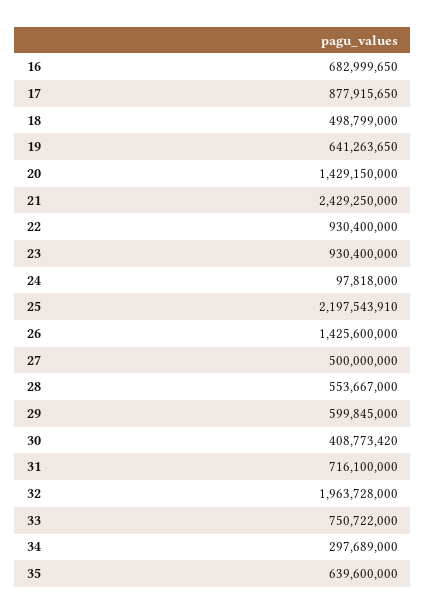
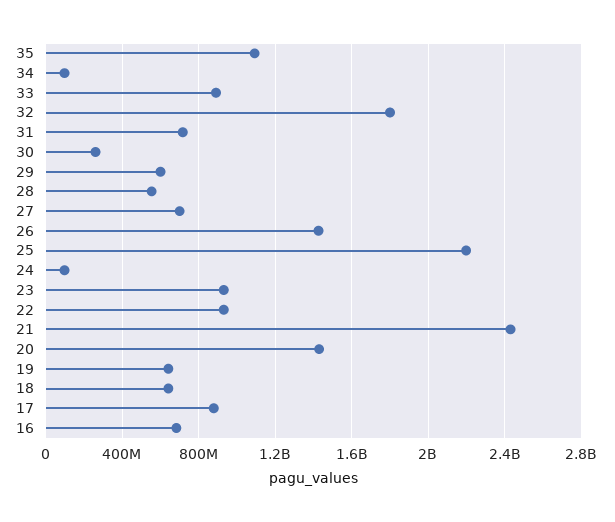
  {
    "16": 682999650,
    "17": 877915650,
-   "18": 498799000,
+   "18": 650000000,
    "19": 641263650,
    "20": 1429150000,
    "21": 2429250000,
    "22": 930400000,
    "23": 930400000,
    "24": 97818000,
    "25": 2197543910,
    "26": 1425600000,
-   "27": 500000000,
+   "27": 700000000,
    "28": 553667000,
    "29": 599845000,
-   "30": 408773420,
+   "30": 250000000,
    "31": 716100000,
-   "32": 1963728000,
+   "32": 1800000000,
-   "33": 750722000,
+   "33": 900000000,
-   "34": 297689000,
+   "34": 100000000,
-   "35": 639600000
+   "35": 1100000000
  }

